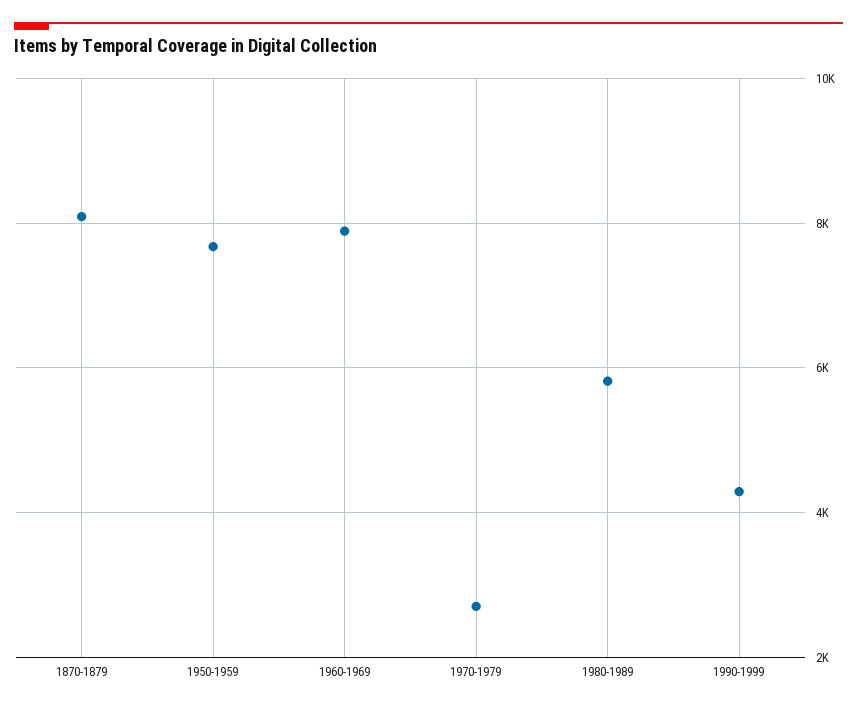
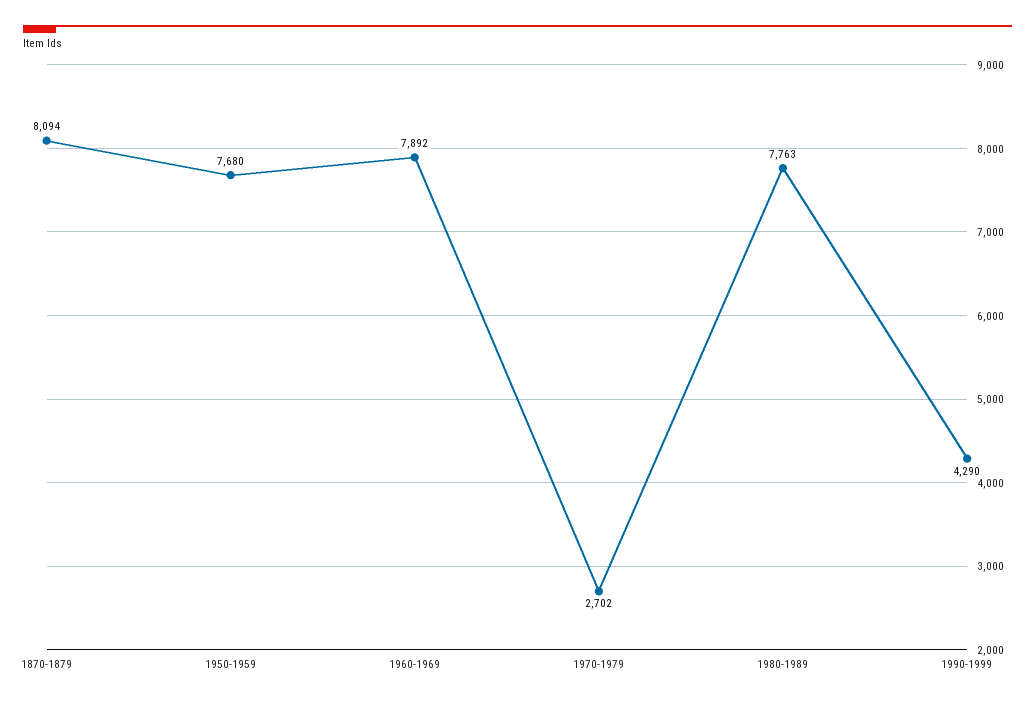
  {
    "1870-1879": 8094,
    "1950-1959": 7680,
    "1960-1969": 7892,
    "1970-1979": 2702,
-   "1980-1989": 5800,
+   "1980-1989": 7763,
    "1990-1999": 4290
  }

